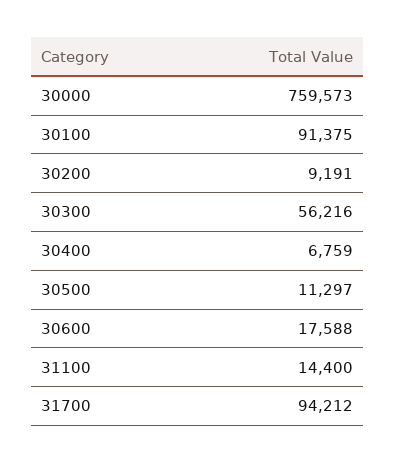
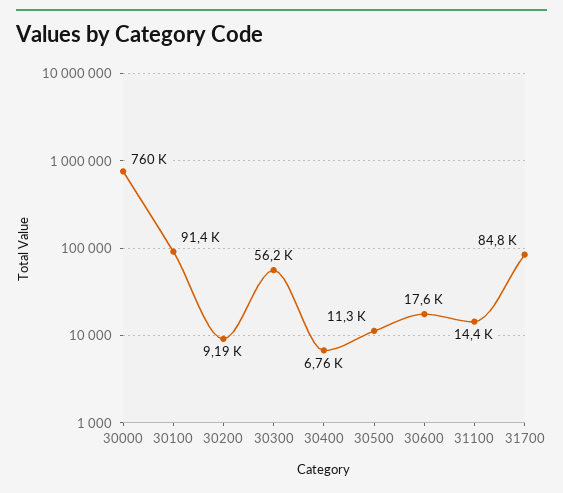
  {
    "30000": 759573,
    "30100": 91375,
    "30200": 9191,
    "30300": 56216,
    "30400": 6759,
    "30500": 11297,
    "30600": 17588,
    "31100": 14400,
-   "31700": 94212
+   "31700": 84800
  }

